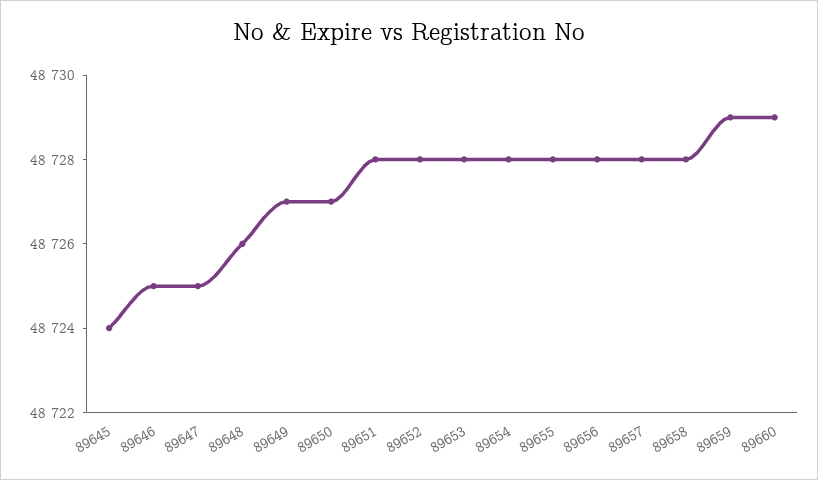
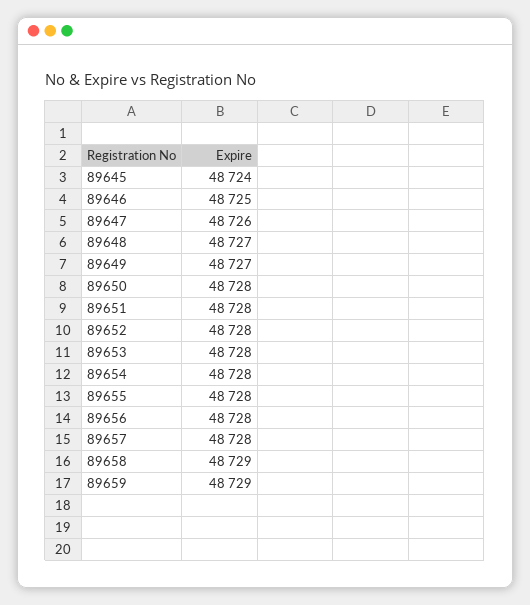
  {
    "89645": 48724,
    "89646": 48725,
-   "89647": 48725,
+   "89647": 48726,
-   "89648": 48726,
+   "89648": 48727,
    "89649": 48727,
-   "89650": 48727,
+   "89650": 48728,
    "89651": 48728,
    "89652": 48728,
    "89653": 48728,
    "89654": 48728,
    "89655": 48728,
    "89656": 48728,
    "89657": 48728,
-   "89658": 48728,
+   "89658": 48729,
-   "89659": 48729,
+   "89659": 48729
-   "89660": 48729
  }

